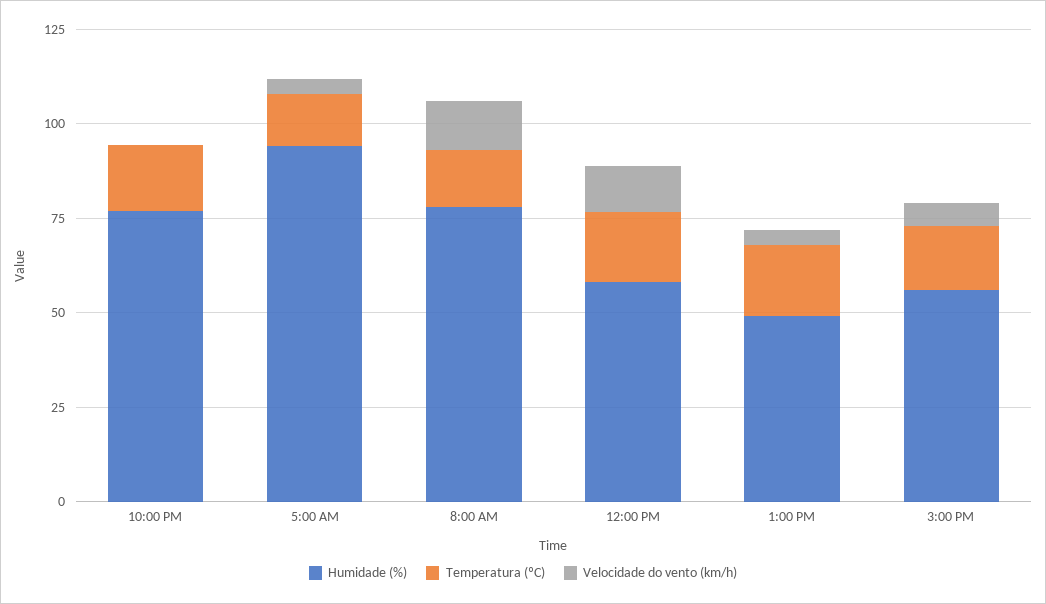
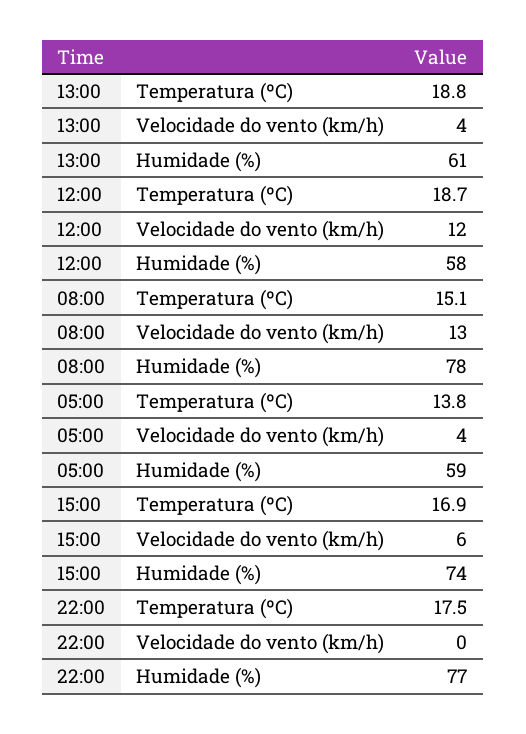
  {
    "Humidade (%)": {
      "10:00 PM": 77,
-     "5:00 AM": 95,
+     "5:00 AM": 59,
      "8:00 AM": 78,
      "12:00 PM": 58,
-     "1:00 PM": 50,
+     "1:00 PM": 61,
-     "3:00 PM": 55
+     "3:00 PM": 74
    },
    "Temperatura (ºC)": {
      "10:00 PM": 17.5,
      "5:00 AM": 13.8,
      "8:00 AM": 15.1,
      "12:00 PM": 18.7,
      "1:00 PM": 18.8,
      "3:00 PM": 16.9
    },
    "Velocidade do vento (km/h)": {
      "10:00 PM": 0,
      "5:00 AM": 4,
      "8:00 AM": 13,
      "12:00 PM": 12,
      "1:00 PM": 4,
      "3:00 PM": 6
    }
  }

